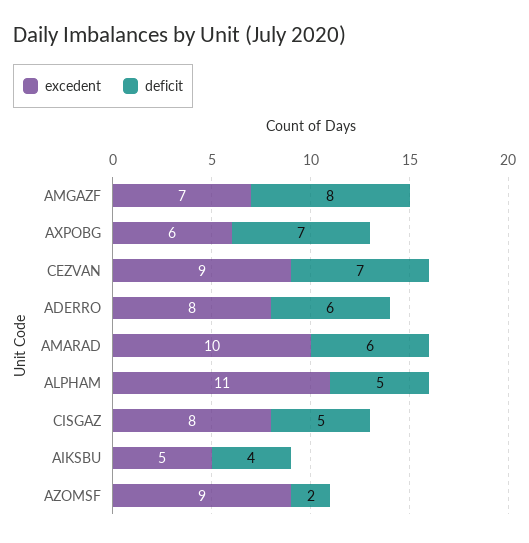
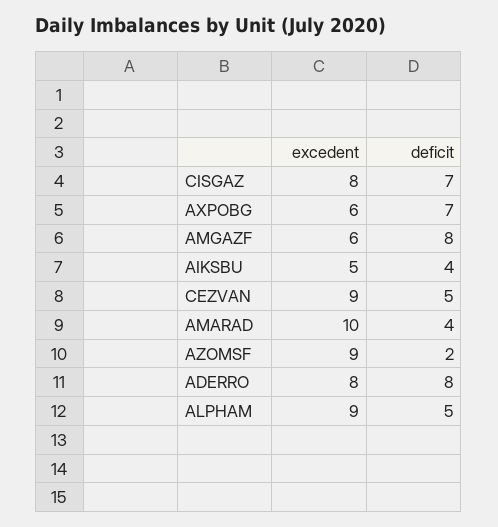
  {
    "excedent": {
-     "AMGAZF": 7,
+     "AMGAZF": 6,
      "AXPOBG": 6,
      "CEZVAN": 9,
      "ADERRO": 8,
      "AMARAD": 10,
-     "ALPHAM": 11,
+     "ALPHAM": 9,
      "CISGAZ": 8,
      "AIKSBU": 5,
      "AZOMSF": 9
    },
    "deficit": {
      "AMGAZF": 8,
      "AXPOBG": 7,
-     "CEZVAN": 7,
+     "CEZVAN": 5,
-     "ADERRO": 6,
+     "ADERRO": 8,
-     "AMARAD": 6,
+     "AMARAD": 4,
      "ALPHAM": 5,
-     "CISGAZ": 5,
+     "CISGAZ": 7,
      "AIKSBU": 4,
      "AZOMSF": 2
    }
  }

